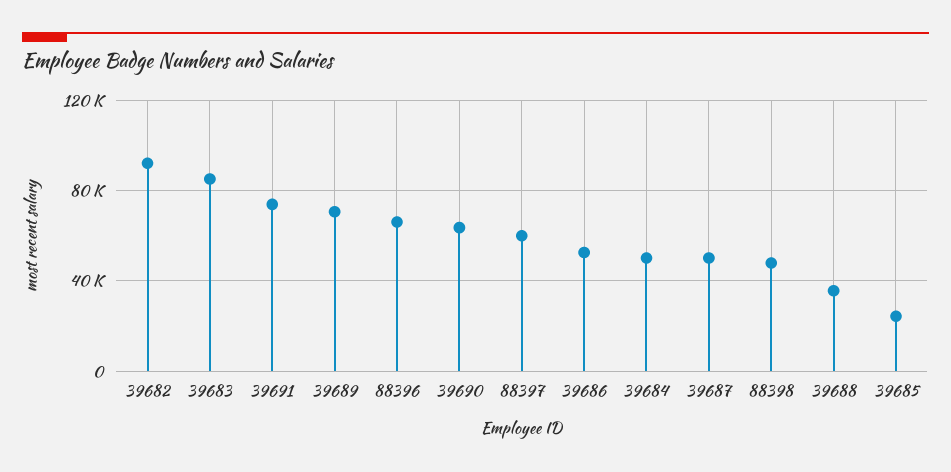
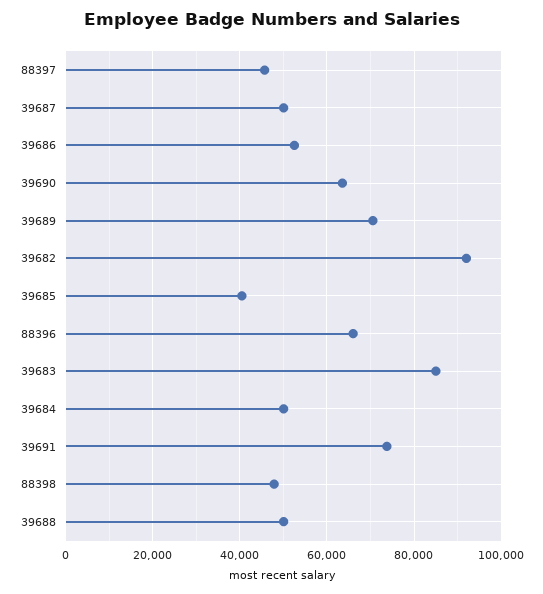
  {
    "39682": 92000,
    "39683": 86000,
    "39691": 74000,
    "39689": 70000,
    "88396": 66000,
    "39690": 64000,
-   "88397": 60000,
+   "88397": 46000,
    "39686": 52000,
    "39684": 50000,
    "39687": 50000,
    "88398": 48000,
-   "39688": 35000,
+   "39688": 50000,
-   "39685": 25000
+   "39685": 40000
  }

